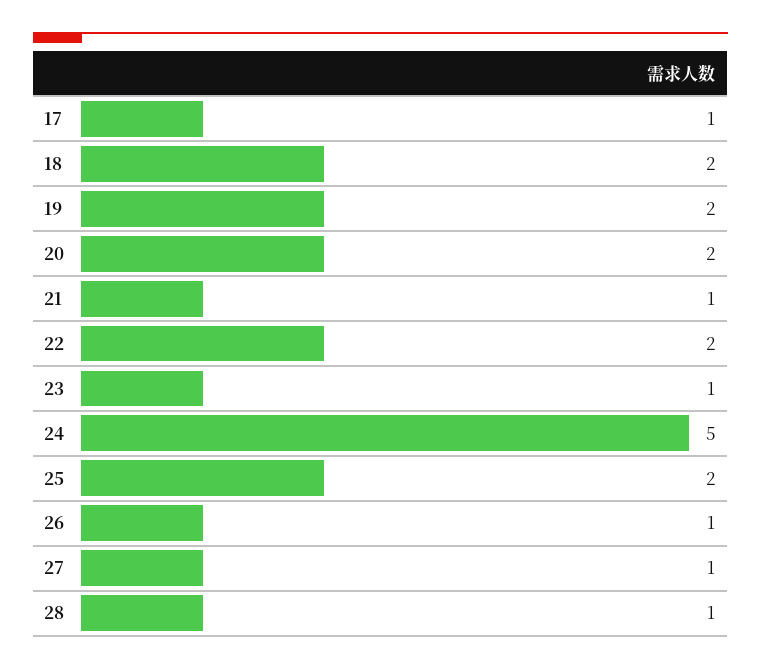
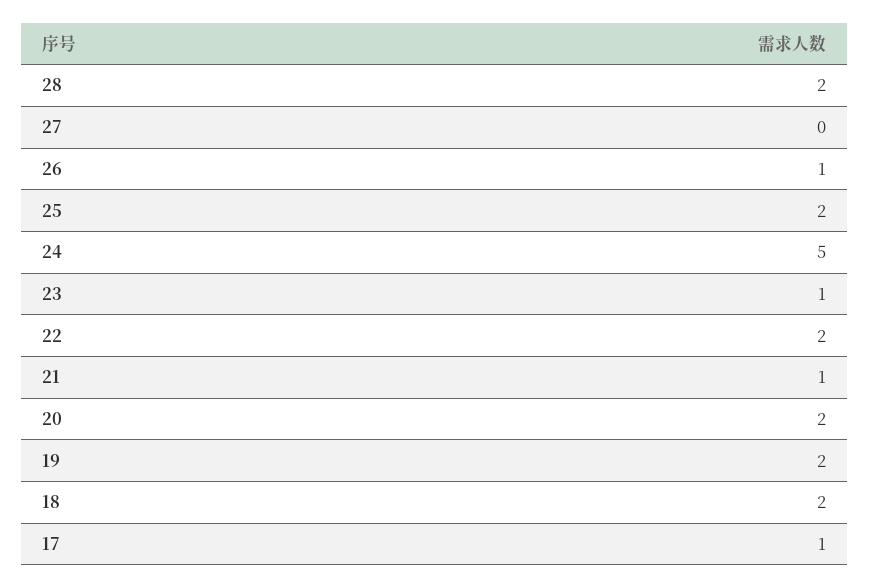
  {
    "17": 1,
    "18": 2,
    "19": 2,
    "20": 2,
    "21": 1,
    "22": 2,
    "23": 1,
    "24": 5,
    "25": 2,
    "26": 1,
-   "27": 1,
+   "27": 0,
-   "28": 1
+   "28": 2
  }

